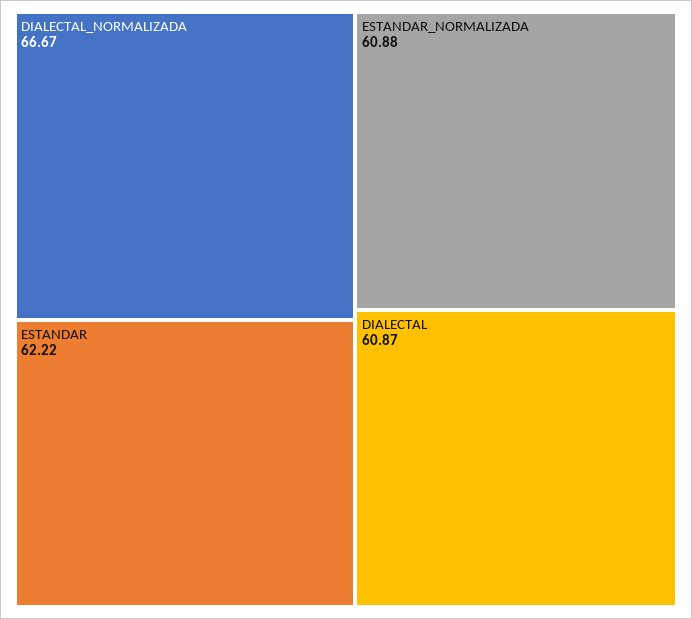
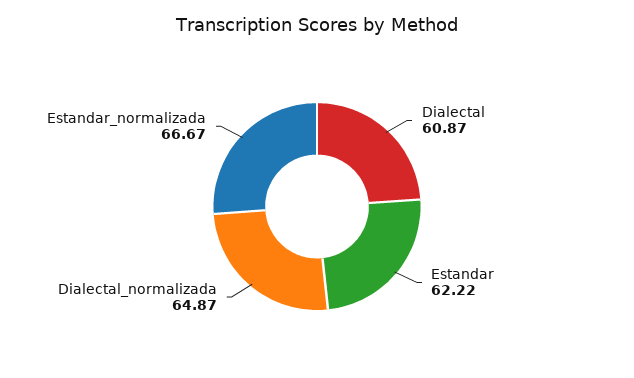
  {
-   "DIALECTAL_NORMALIZADA": 66.67,
+   "DIALECTAL_NORMALIZADA": 64.87,
    "ESTANDAR": 62.22,
-   "ESTANDAR_NORMALIZADA": 60.88,
+   "ESTANDAR_NORMALIZADA": 66.67,
    "DIALECTAL": 60.87
  }

